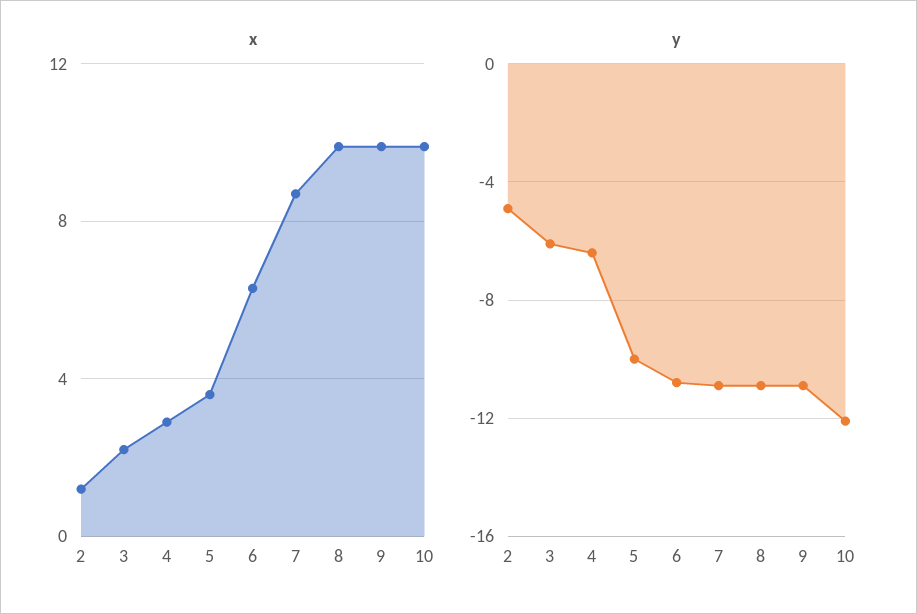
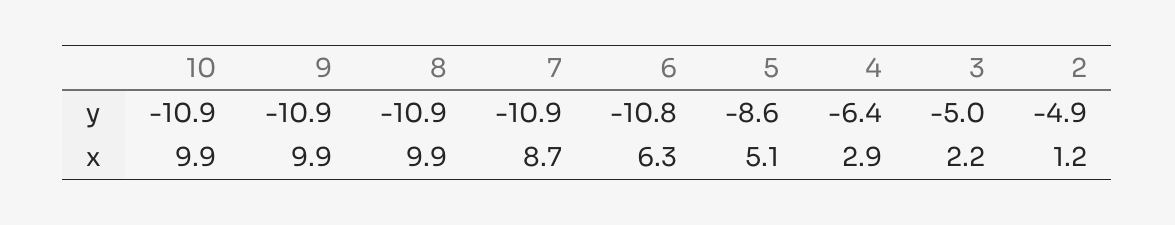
  {
    "x": {
      "2": 1.2,
      "3": 2.2,
      "4": 2.9,
-     "5": 3.5,
+     "5": 5.1,
      "6": 6.3,
      "7": 8.7,
      "8": 9.9,
      "9": 9.9,
      "10": 9.9
    },
    "y": {
      "2": -4.9,
-     "3": -6,
+     "3": -5,
      "4": -6.4,
-     "5": -10,
+     "5": -8.6,
      "6": -10.8,
      "7": -10.9,
      "8": -10.9,
      "9": -10.9,
-     "10": -12
+     "10": -10.9
    }
  }

